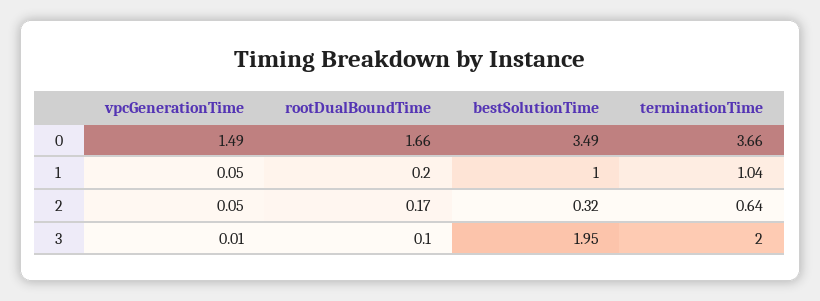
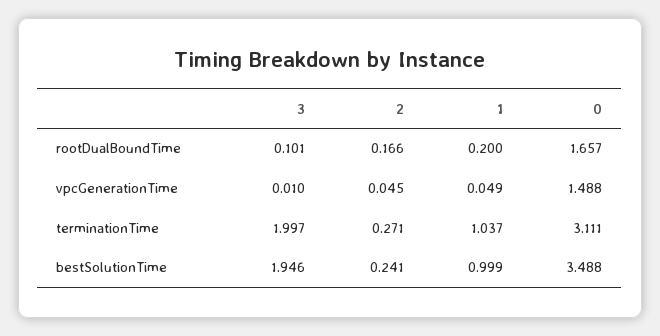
  {
    "vpcGenerationTime": {
      "0": 1.488,
      "1": 0.049,
      "2": 0.045,
      "3": 0.01
    },
    "rootDualBoundTime": {
      "0": 1.657,
      "1": 0.2,
      "2": 0.166,
      "3": 0.101
    },
    "bestSolutionTime": {
      "0": 3.488,
      "1": 0.999,
-     "2": 0.32,
+     "2": 0.241,
      "3": 1.946
    },
    "terminationTime": {
-     "0": 3.66,
+     "0": 3.111,
      "1": 1.037,
-     "2": 0.64,
+     "2": 0.271,
      "3": 1.997
    }
  }

